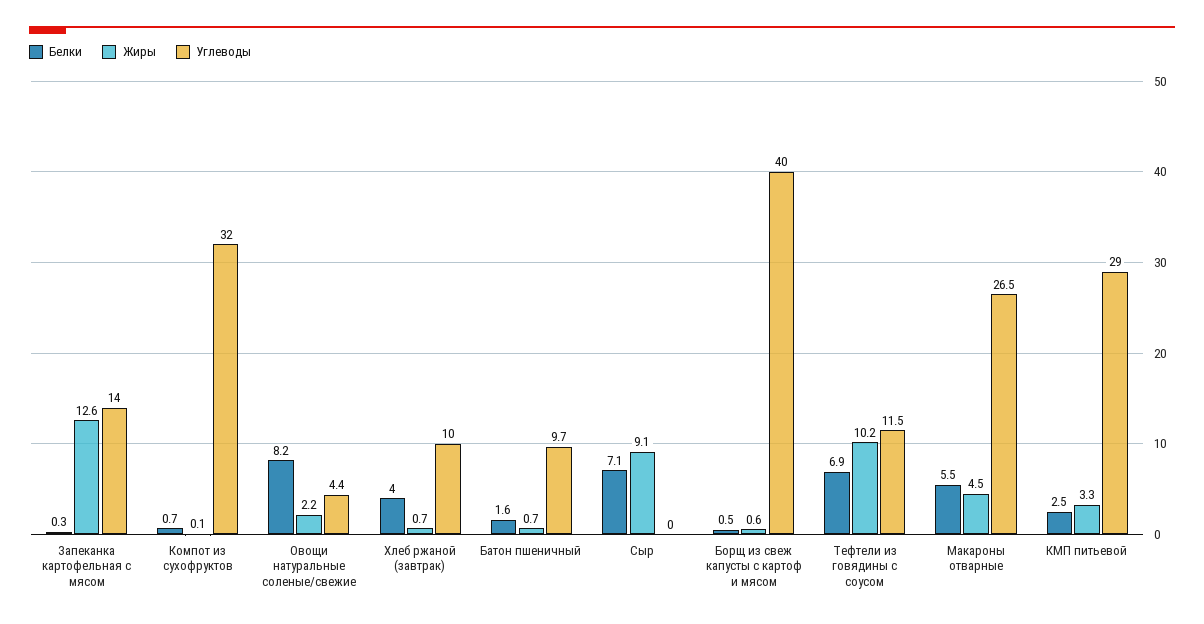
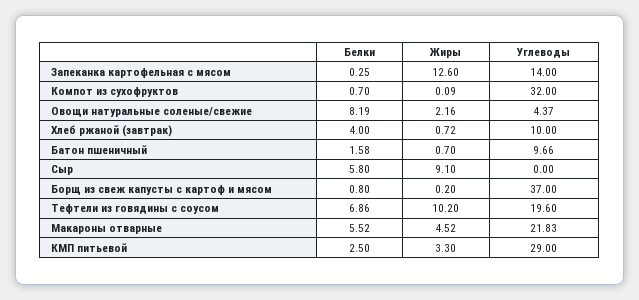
  {
    "Белки": {
      "Запеканка картофельная с мясом": 0.25,
      "Компот из сухофруктов": 0.7,
      "Овощи натуральные соленые/свежие": 8.19,
      "Хлеб ржаной (завтрак)": 4,
      "Батон пшеничный": 1.58,
-     "Сыр": 7.1,
+     "Сыр": 5.8,
-     "Борщ из свеж капусты с картоф и мясом": 0.5,
+     "Борщ из свеж капусты с картоф и мясом": 0.8,
      "Тефтели из говядины с соусом": 6.86,
      "Макароны отварные": 5.52,
      "КМП питьевой": 2.5
    },
    "Жиры": {
      "Запеканка картофельная с мясом": 12.6,
      "Компот из сухофруктов": 0.09,
      "Овощи натуральные соленые/свежие": 2.16,
      "Хлеб ржаной (завтрак)": 0.72,
      "Батон пшеничный": 0.7,
      "Сыр": 9.1,
-     "Борщ из свеж капусты с картоф и мясом": 0.6,
+     "Борщ из свеж капусты с картоф и мясом": 0.2,
      "Тефтели из говядины с соусом": 10.2,
      "Макароны отварные": 4.52,
      "КМП питьевой": 3.3
    },
    "Углеводы": {
      "Запеканка картофельная с мясом": 14,
      "Компот из сухофруктов": 32,
      "Овощи натуральные соленые/свежие": 4.37,
      "Хлеб ржаной (завтрак)": 10,
      "Батон пшеничный": 9.66,
      "Сыр": 0,
-     "Борщ из свеж капусты с картоф и мясом": 40,
+     "Борщ из свеж капусты с картоф и мясом": 37,
-     "Тефтели из говядины с соусом": 11.5,
+     "Тефтели из говядины с соусом": 19.6,
-     "Макароны отварные": 26.5,
+     "Макароны отварные": 21.83,
      "КМП питьевой": 29
    }
  }

